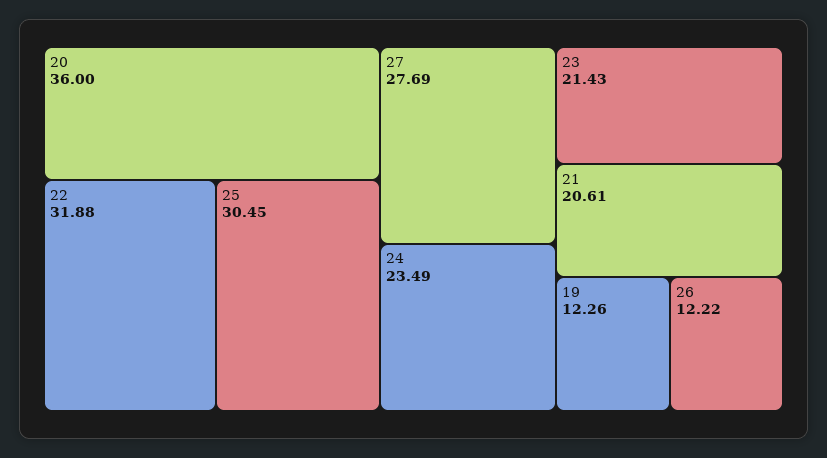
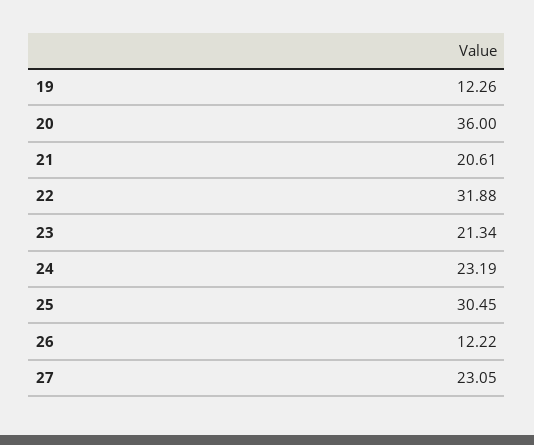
  {
    "20": 36,
    "22": 31.88,
    "25": 30.45,
-   "27": 27.69,
+   "27": 23.05,
-   "24": 23.49,
+   "24": 23.19,
-   "23": 21.43,
+   "23": 21.34,
    "21": 20.61,
    "19": 12.26,
    "26": 12.22
  }

